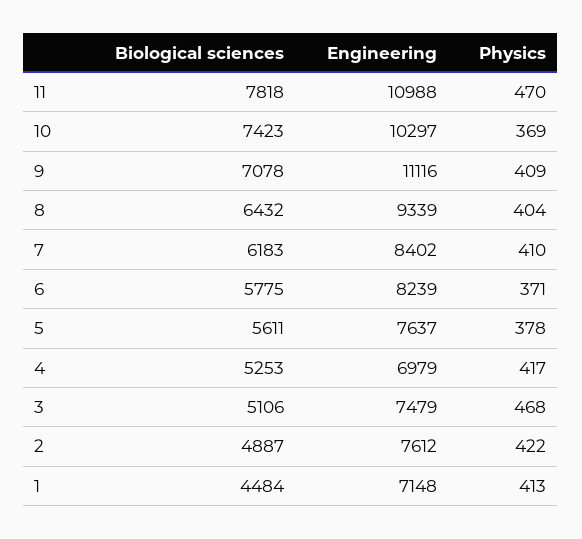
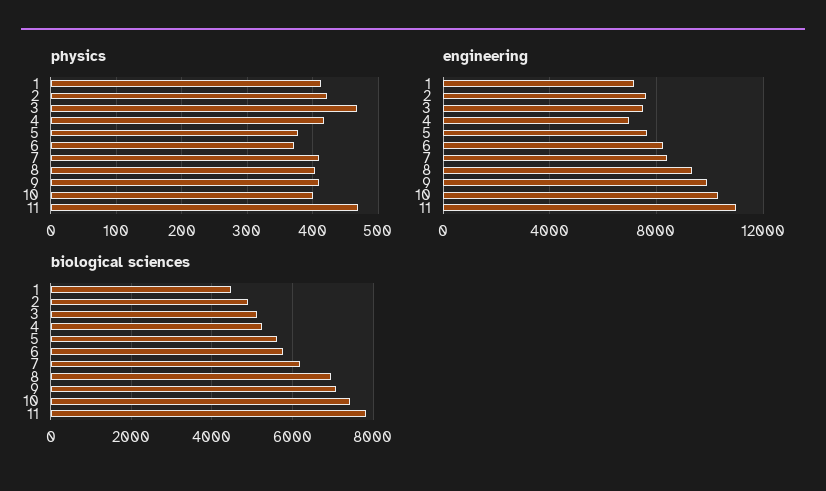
  {
    "Biological sciences": {
      "11": 7818,
      "10": 7423,
      "9": 7078,
-     "8": 6432,
+     "8": 7000,
      "7": 6183,
      "6": 5775,
      "5": 5611,
      "4": 5253,
      "3": 5106,
      "2": 4887,
      "1": 4484
    },
    "Engineering": {
      "11": 10988,
      "10": 10297,
-     "9": 11116,
+     "9": 10000,
      "8": 9339,
      "7": 8402,
      "6": 8239,
      "5": 7637,
      "4": 6979,
      "3": 7479,
      "2": 7612,
      "1": 7148
    },
    "Physics": {
      "11": 470,
-     "10": 369,
+     "10": 400,
      "9": 409,
      "8": 404,
      "7": 410,
      "6": 371,
      "5": 378,
      "4": 417,
      "3": 468,
      "2": 422,
      "1": 413
    }
  }

